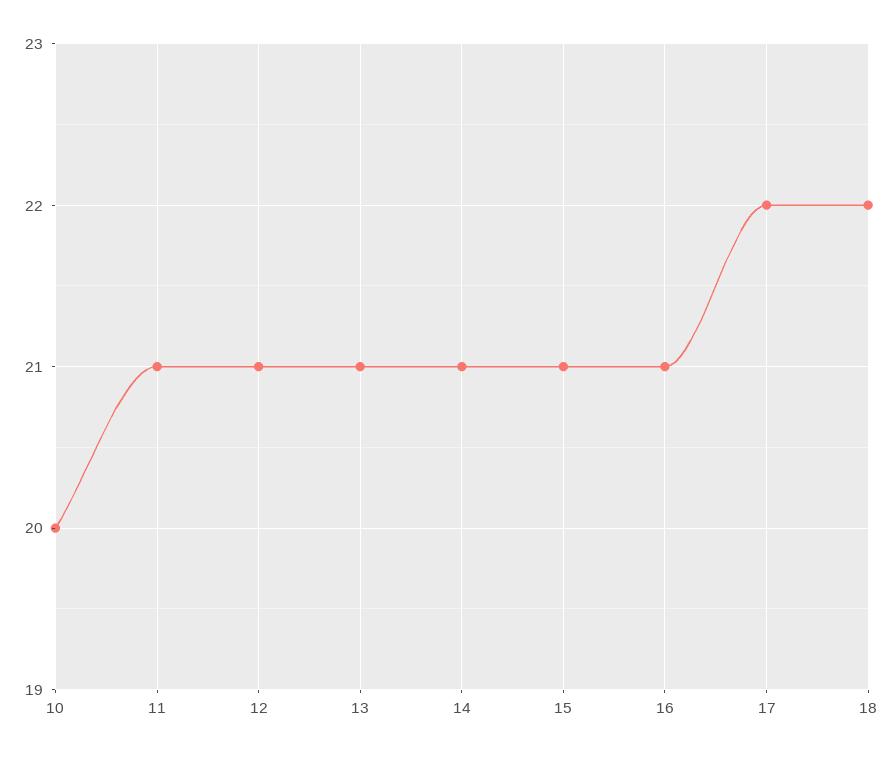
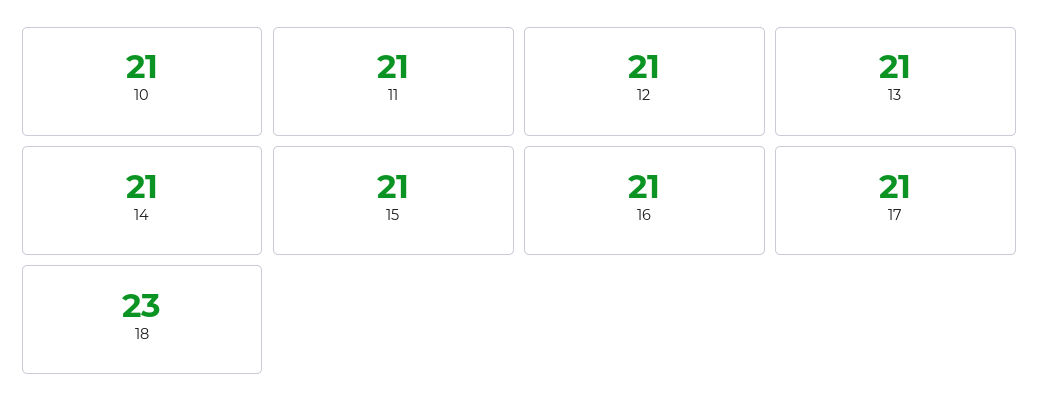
  {
-   "10": 20,
+   "10": 21,
    "11": 21,
    "12": 21,
    "13": 21,
    "14": 21,
    "15": 21,
    "16": 21,
-   "17": 22,
+   "17": 21,
-   "18": 22
+   "18": 23
  }

